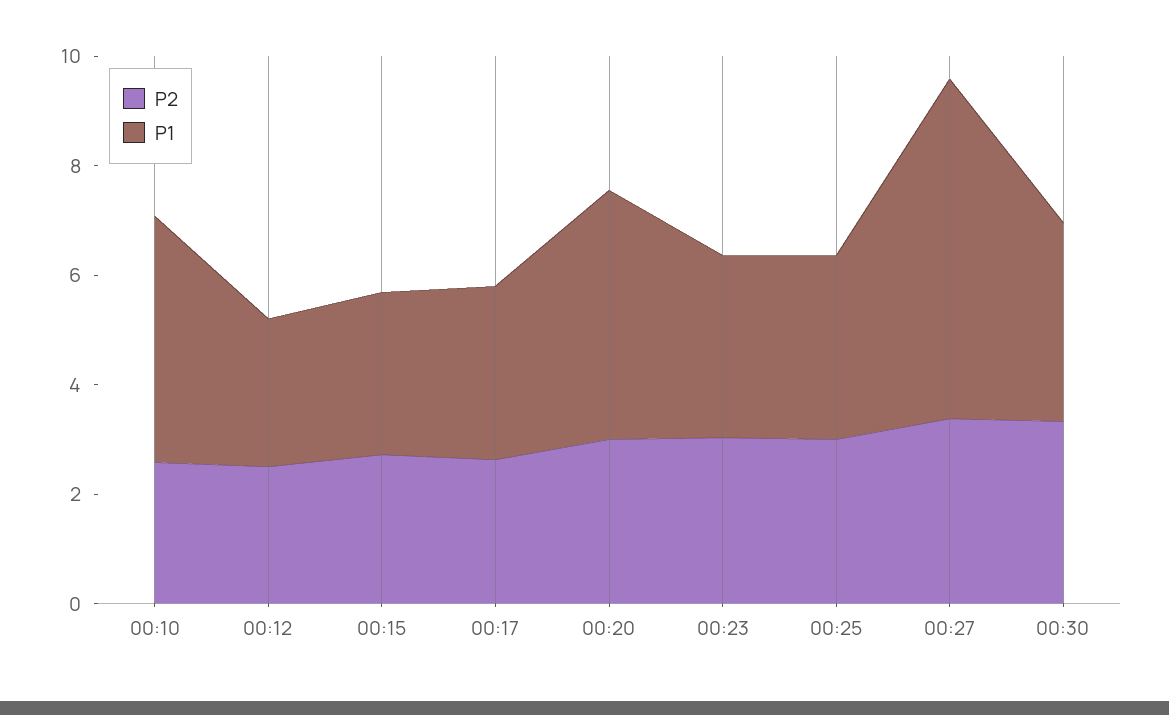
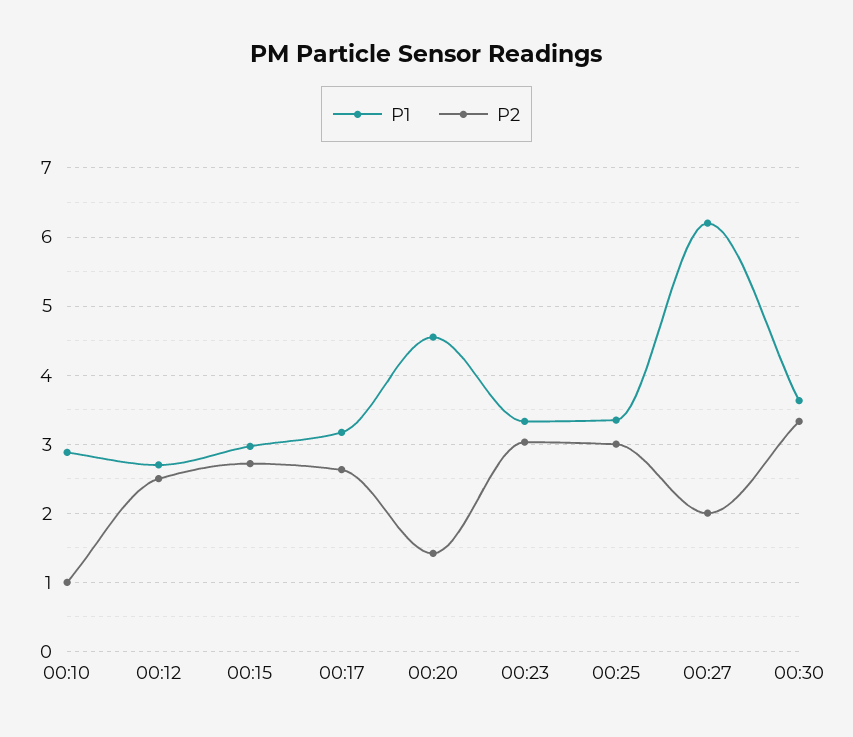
  {
    "P2": {
-     "00:10": 2.5,
+     "00:10": 1,
      "00:12": 2.5,
      "00:15": 2.7,
      "00:17": 2.6,
-     "00:20": 3,
+     "00:20": 1.4,
      "00:23": 3,
      "00:25": 3,
-     "00:27": 3.5,
+     "00:27": 2,
      "00:30": 3.3
    },
    "P1": {
-     "00:10": 4.5,
+     "00:10": 2.9,
      "00:12": 2.7,
      "00:15": 3,
      "00:17": 3.2,
      "00:20": 4.6,
      "00:23": 3.3,
      "00:25": 3.4,
      "00:27": 6.2,
      "00:30": 3.6
    }
  }

